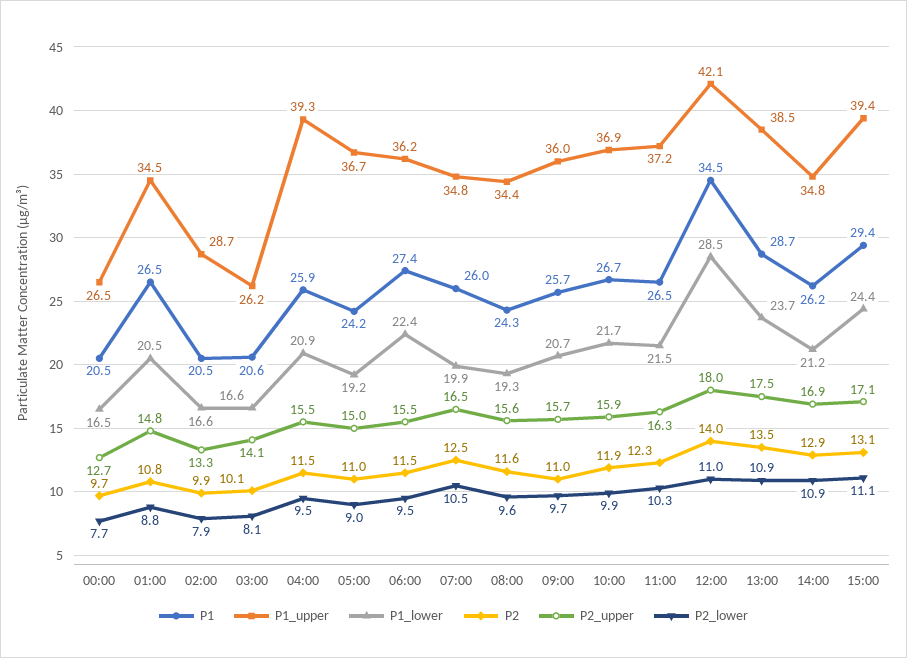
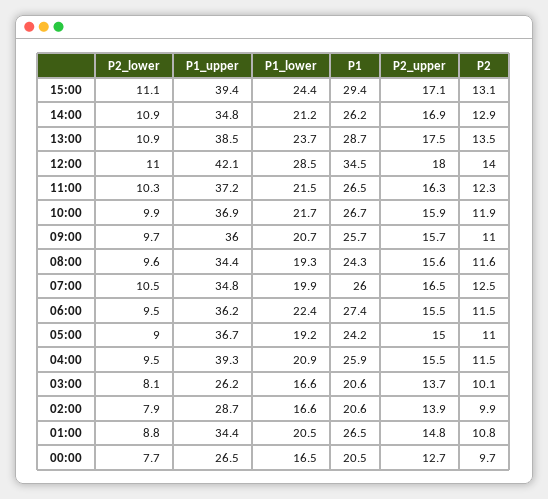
  {
    "P1": {
      "00:00": 20.5,
      "01:00": 26.5,
-     "02:00": 20.5,
+     "02:00": 20.6,
      "03:00": 20.6,
      "04:00": 25.9,
      "05:00": 24.2,
      "06:00": 27.4,
      "07:00": 26,
      "08:00": 24.3,
      "09:00": 25.7,
      "10:00": 26.7,
      "11:00": 26.5,
      "12:00": 34.5,
      "13:00": 28.7,
      "14:00": 26.2,
      "15:00": 29.4
    },
    "P1_upper": {
      "00:00": 26.5,
-     "01:00": 34.5,
+     "01:00": 34.4,
      "02:00": 28.7,
      "03:00": 26.2,
      "04:00": 39.3,
      "05:00": 36.7,
      "06:00": 36.2,
      "07:00": 34.8,
      "08:00": 34.4,
      "09:00": 36,
      "10:00": 36.9,
      "11:00": 37.2,
      "12:00": 42.1,
      "13:00": 38.5,
      "14:00": 34.8,
      "15:00": 39.4
    },
    "P1_lower": {
      "00:00": 16.5,
      "01:00": 20.5,
      "02:00": 16.6,
      "03:00": 16.6,
      "04:00": 20.9,
      "05:00": 19.2,
      "06:00": 22.4,
      "07:00": 19.9,
      "08:00": 19.3,
      "09:00": 20.7,
      "10:00": 21.7,
      "11:00": 21.5,
      "12:00": 28.5,
      "13:00": 23.7,
      "14:00": 21.2,
      "15:00": 24.4
    },
    "P2": {
      "00:00": 9.7,
      "01:00": 10.8,
      "02:00": 9.9,
      "03:00": 10.1,
      "04:00": 11.5,
      "05:00": 11,
      "06:00": 11.5,
      "07:00": 12.5,
      "08:00": 11.6,
      "09:00": 11,
      "10:00": 11.9,
      "11:00": 12.3,
      "12:00": 14,
      "13:00": 13.5,
      "14:00": 12.9,
      "15:00": 13.1
    },
    "P2_upper": {
      "00:00": 12.7,
      "01:00": 14.8,
-     "02:00": 13.3,
+     "02:00": 13.9,
-     "03:00": 14.1,
+     "03:00": 13.7,
      "04:00": 15.5,
      "05:00": 15,
      "06:00": 15.5,
      "07:00": 16.5,
      "08:00": 15.6,
      "09:00": 15.7,
      "10:00": 15.9,
      "11:00": 16.3,
      "12:00": 18,
      "13:00": 17.5,
      "14:00": 16.9,
      "15:00": 17.1
    },
    "P2_lower": {
      "00:00": 7.7,
      "01:00": 8.8,
      "02:00": 7.9,
      "03:00": 8.1,
      "04:00": 9.5,
      "05:00": 9,
      "06:00": 9.5,
      "07:00": 10.5,
      "08:00": 9.6,
      "09:00": 9.7,
      "10:00": 9.9,
      "11:00": 10.3,
      "12:00": 11,
      "13:00": 10.9,
      "14:00": 10.9,
      "15:00": 11.1
    }
  }

